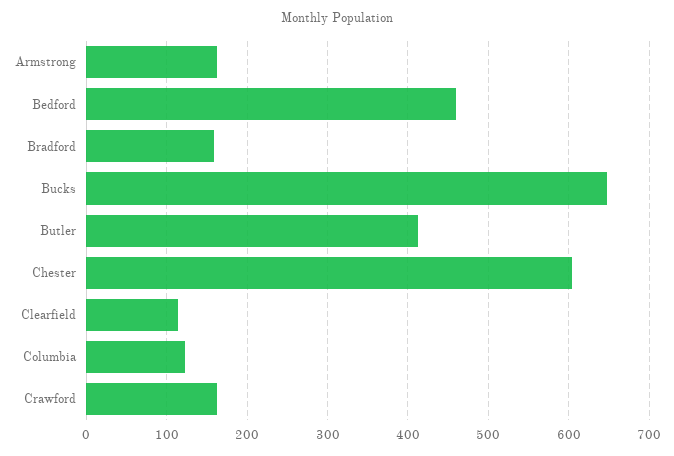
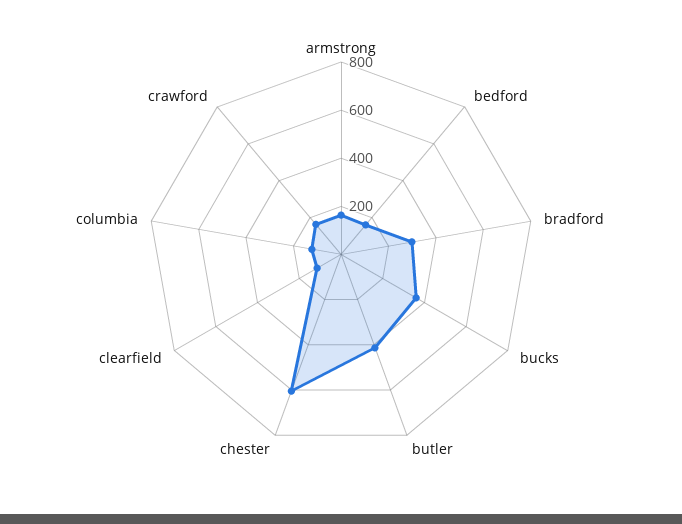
  {
    "Armstrong": 160,
-   "Bedford": 460,
+   "Bedford": 150,
-   "Bradford": 160,
+   "Bradford": 300,
-   "Bucks": 650,
+   "Bucks": 350,
    "Butler": 410,
    "Chester": 600,
    "Clearfield": 110,
    "Columbia": 120,
    "Crawford": 160
  }

